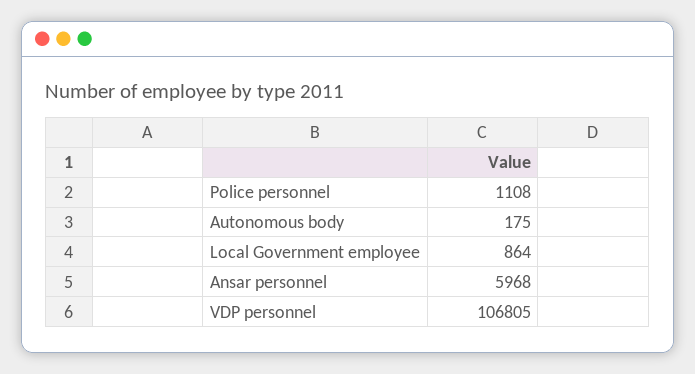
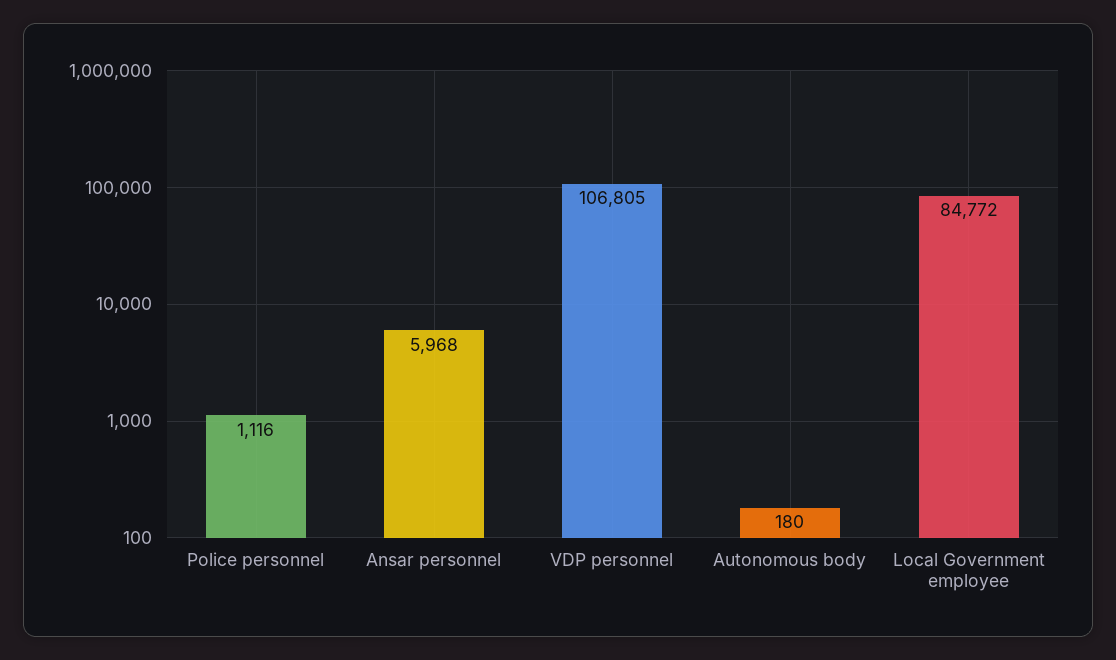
  {
-   "Police personnel": 1108,
+   "Police personnel": 1116,
-   "Autonomous body": 175,
+   "Autonomous body": 180,
-   "Local Government employee": 864,
+   "Local Government employee": 84772,
    "Ansar personnel": 5968,
    "VDP personnel": 106805
  }

